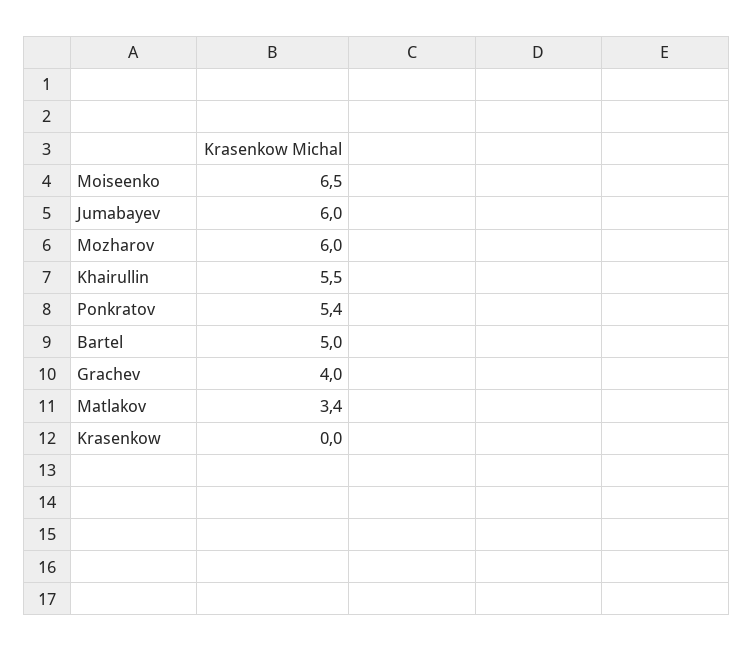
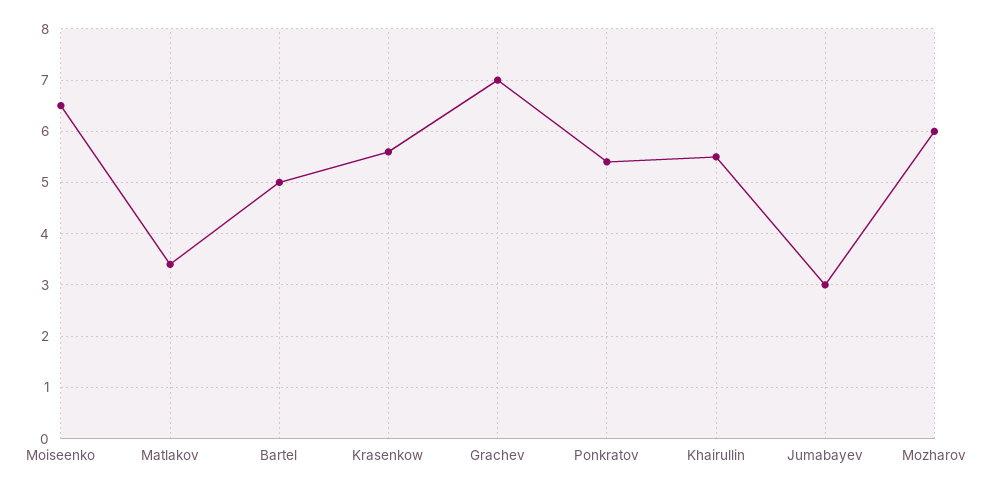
  {
    "Moiseenko": 6.5,
-   "Jumabayev": 6,
+   "Jumabayev": 3,
    "Mozharov": 6,
    "Khairullin": 5.5,
    "Ponkratov": 5.4,
    "Bartel": 5,
-   "Grachev": 4,
+   "Grachev": 7,
    "Matlakov": 3.4,
-   "Krasenkow": 0
+   "Krasenkow": 5.5
  }

